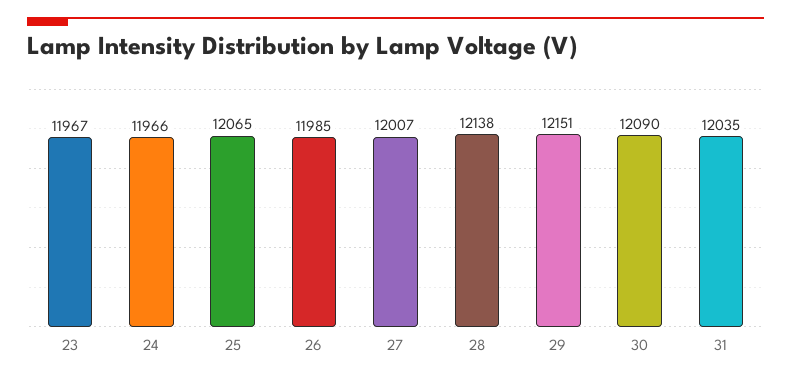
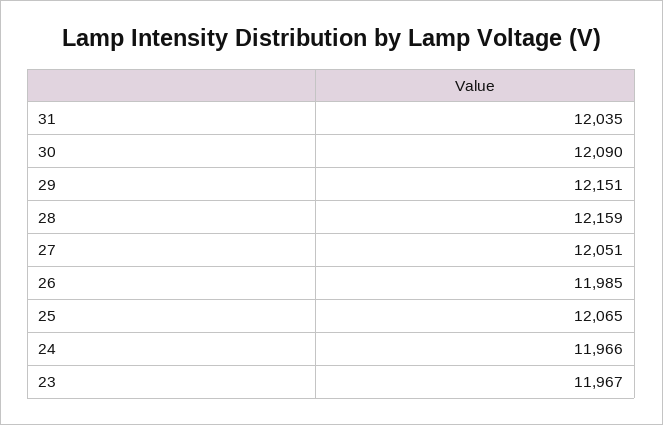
  {
    "23": 11967,
    "24": 11966,
    "25": 12065,
    "26": 11985,
-   "27": 12007,
+   "27": 12051,
-   "28": 12138,
+   "28": 12159,
    "29": 12151,
    "30": 12090,
    "31": 12035
  }

